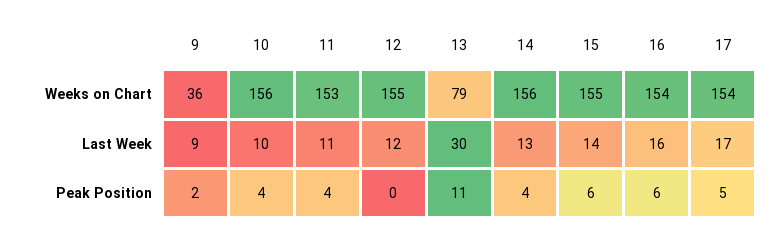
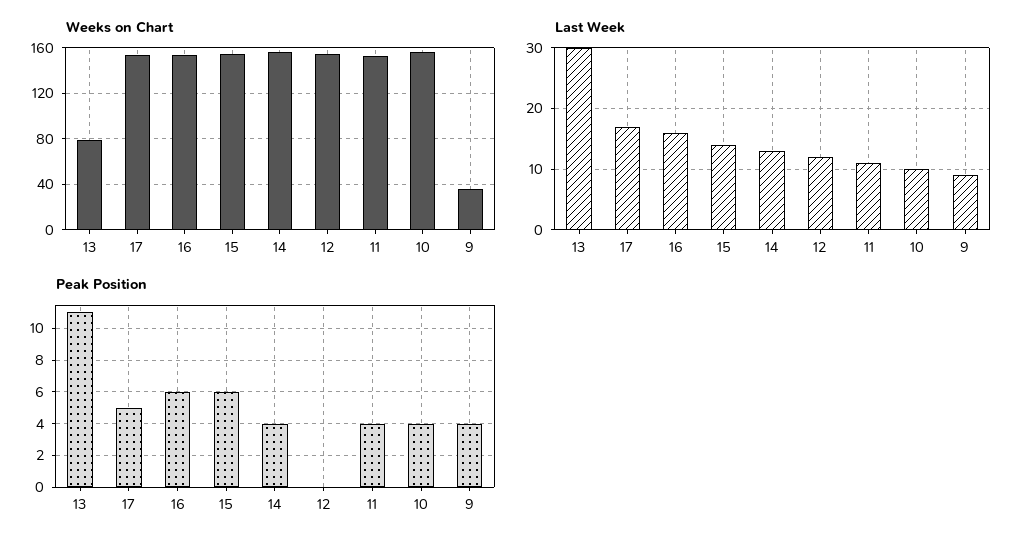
  {
    "Weeks on Chart": {
      "9": 36,
      "10": 156,
      "11": 153,
      "12": 155,
      "13": 79,
      "14": 156,
      "15": 155,
      "16": 154,
      "17": 154
    },
    "Last Week": {
      "9": 9,
      "10": 10,
      "11": 11,
      "12": 12,
      "13": 30,
      "14": 13,
      "15": 14,
      "16": 16,
      "17": 17
    },
    "Peak Position": {
-     "9": 2,
+     "9": 4,
      "10": 4,
      "11": 4,
      "12": 0,
      "13": 11,
      "14": 4,
      "15": 6,
      "16": 6,
      "17": 5
    }
  }

